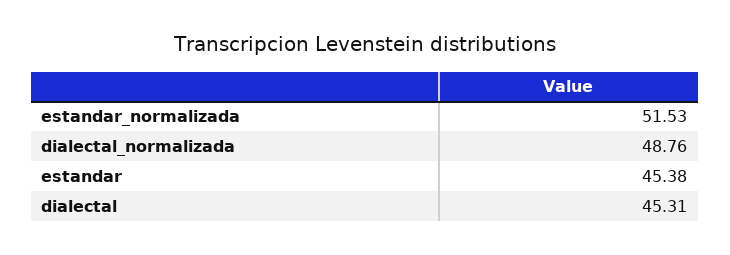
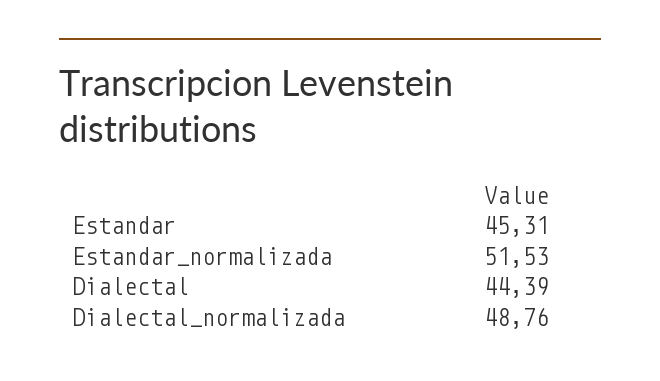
  {
    "estandar_normalizada": 51.53,
    "dialectal_normalizada": 48.76,
-   "estandar": 45.38,
+   "estandar": 45.31,
-   "dialectal": 45.31
+   "dialectal": 44.39
  }

